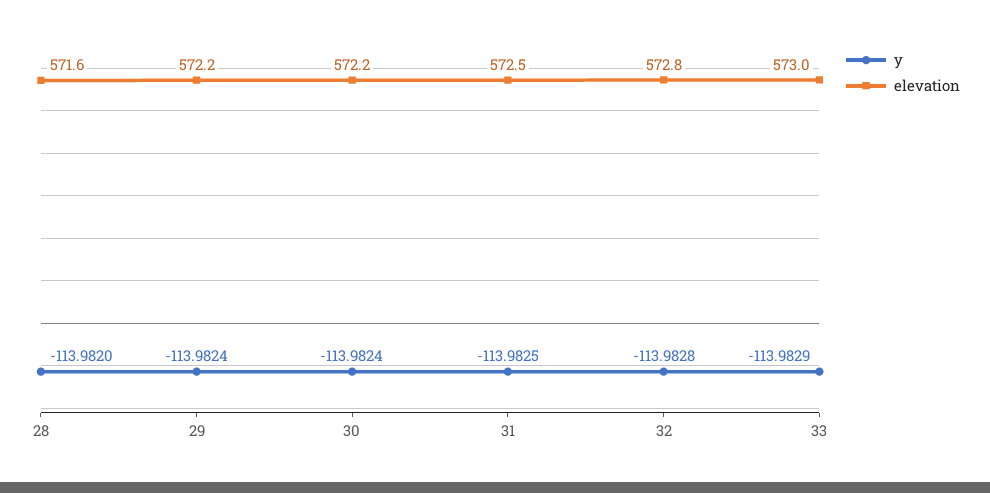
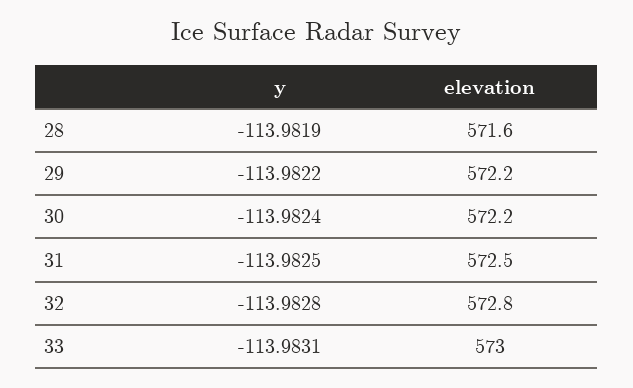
  {
    "y": {
-     "28": -113.982,
+     "28": -113.9819,
-     "29": -113.9824,
+     "29": -113.9822,
      "30": -113.9824,
      "31": -113.9825,
      "32": -113.9828,
-     "33": -113.9829
+     "33": -113.9831
    },
    "elevation": {
      "28": 571.6,
      "29": 572.2,
      "30": 572.2,
      "31": 572.5,
      "32": 572.8,
      "33": 573
    }
  }

